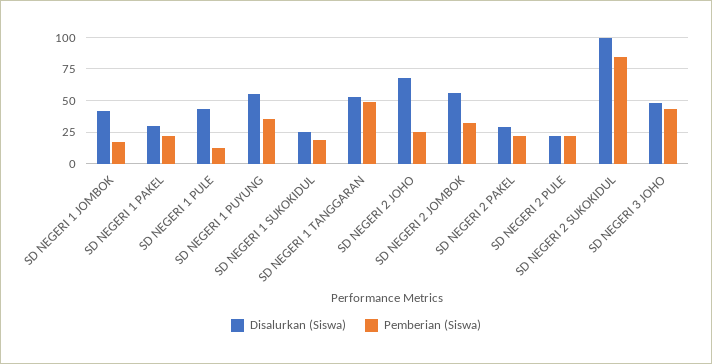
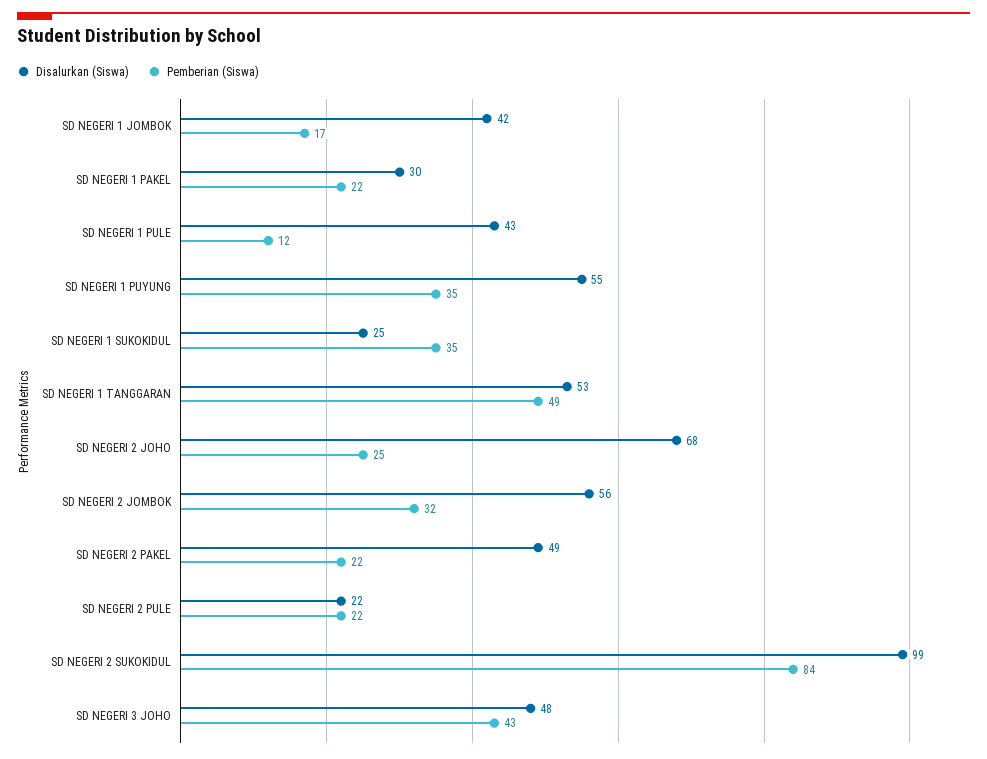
  {
    "Disalurkan (Siswa)": {
      "SD NEGERI 1 JOMBOK": 42,
      "SD NEGERI 1 PAKEL": 30,
      "SD NEGERI 1 PULE": 43,
      "SD NEGERI 1 PUYUNG": 55,
      "SD NEGERI 1 SUKOKIDUL": 25,
      "SD NEGERI 1 TANGGARAN": 53,
      "SD NEGERI 2 JOHO": 68,
      "SD NEGERI 2 JOMBOK": 56,
-     "SD NEGERI 2 PAKEL": 30,
+     "SD NEGERI 2 PAKEL": 49,
      "SD NEGERI 2 PULE": 22,
      "SD NEGERI 2 SUKOKIDUL": 99,
      "SD NEGERI 3 JOHO": 48
    },
    "Pemberian (Siswa)": {
      "SD NEGERI 1 JOMBOK": 17,
      "SD NEGERI 1 PAKEL": 22,
      "SD NEGERI 1 PULE": 12,
      "SD NEGERI 1 PUYUNG": 35,
-     "SD NEGERI 1 SUKOKIDUL": 20,
+     "SD NEGERI 1 SUKOKIDUL": 35,
      "SD NEGERI 1 TANGGARAN": 49,
      "SD NEGERI 2 JOHO": 25,
      "SD NEGERI 2 JOMBOK": 32,
      "SD NEGERI 2 PAKEL": 22,
      "SD NEGERI 2 PULE": 22,
      "SD NEGERI 2 SUKOKIDUL": 84,
      "SD NEGERI 3 JOHO": 43
    }
  }

